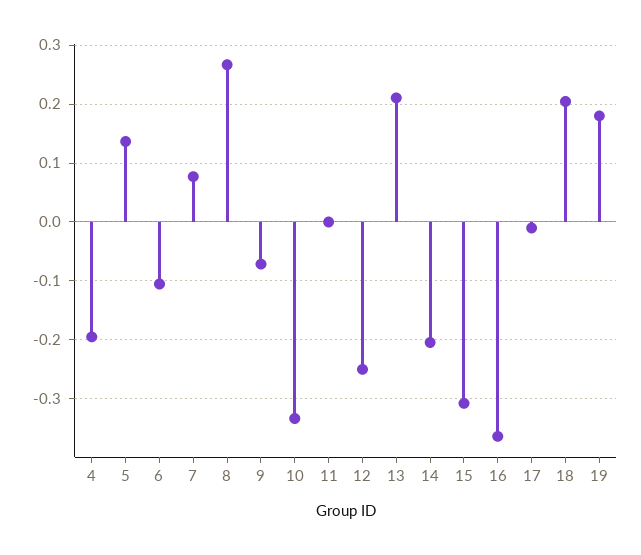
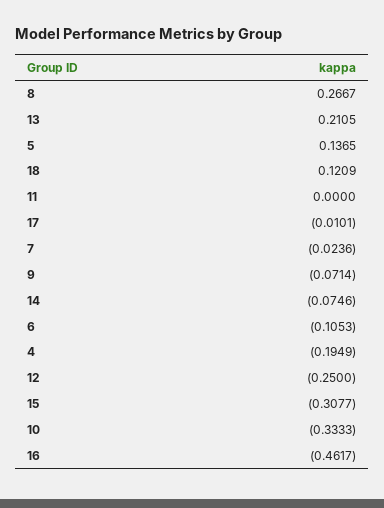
  {
    "4": -0.1949,
    "5": 0.1365,
    "6": -0.1053,
-   "7": 0.08,
+   "7": -0.0236,
    "8": 0.2667,
    "9": -0.0714,
    "10": -0.3333,
    "11": 0,
    "12": -0.25,
    "13": 0.2105,
-   "14": -0.2,
+   "14": -0.0746,
    "15": -0.3077,
-   "16": -0.36,
+   "16": -0.4617,
    "17": -0.0101,
-   "18": 0.2,
+   "18": 0.1209
-   "19": 0.18
  }

